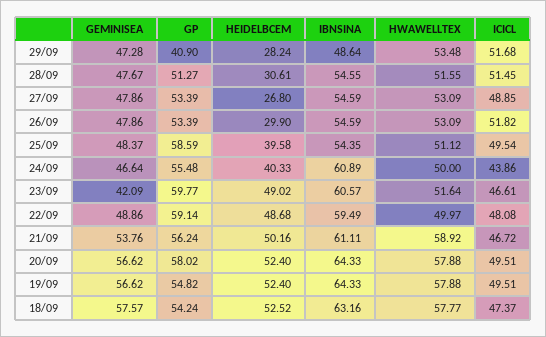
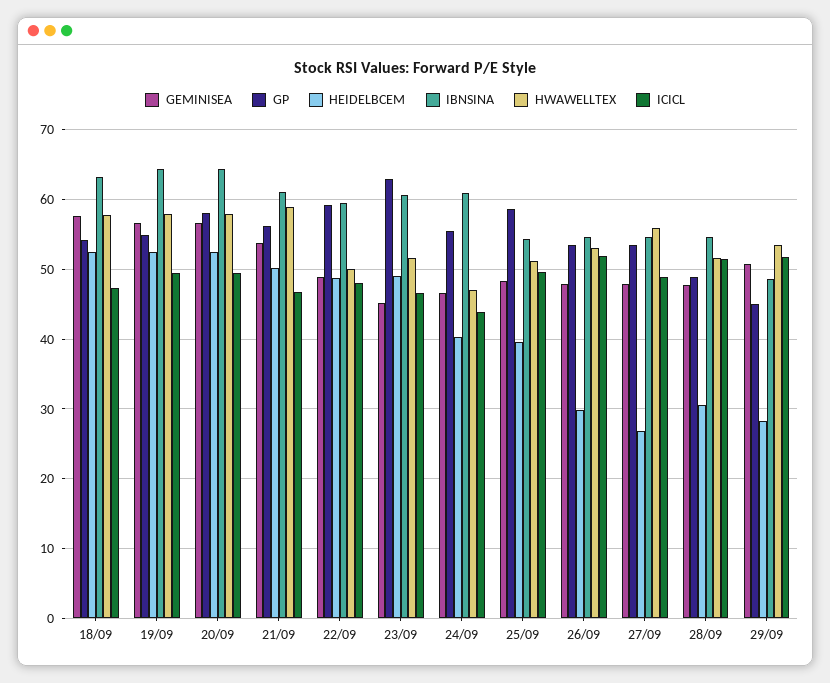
  {
    "GEMINISEA": {
-     "29/09": 47.28,
+     "29/09": 51,
      "28/09": 47.67,
      "27/09": 47.86,
      "26/09": 47.86,
      "25/09": 48.37,
      "24/09": 46.64,
-     "23/09": 42.09,
+     "23/09": 45,
      "22/09": 48.86,
      "21/09": 53.76,
      "20/09": 56.62,
      "19/09": 56.62,
      "18/09": 57.57
    },
    "GP": {
-     "29/09": 40.9,
+     "29/09": 45,
-     "28/09": 51.27,
+     "28/09": 49,
      "27/09": 53.39,
      "26/09": 53.39,
      "25/09": 58.59,
      "24/09": 55.48,
-     "23/09": 59.77,
+     "23/09": 63,
      "22/09": 59.14,
      "21/09": 56.24,
      "20/09": 58.02,
      "19/09": 54.82,
      "18/09": 54.24
    },
    "HEIDELBCEM": {
      "29/09": 28.24,
      "28/09": 30.61,
      "27/09": 26.8,
      "26/09": 29.9,
      "25/09": 39.58,
      "24/09": 40.33,
      "23/09": 49.02,
      "22/09": 48.68,
      "21/09": 50.16,
      "20/09": 52.4,
      "19/09": 52.4,
      "18/09": 52.52
    },
    "IBNSINA": {
      "29/09": 48.64,
      "28/09": 54.55,
      "27/09": 54.59,
      "26/09": 54.59,
      "25/09": 54.35,
      "24/09": 60.89,
      "23/09": 60.57,
      "22/09": 59.49,
      "21/09": 61.11,
      "20/09": 64.33,
      "19/09": 64.33,
      "18/09": 63.16
    },
    "HWAWELLTEX": {
      "29/09": 53.48,
      "28/09": 51.55,
-     "27/09": 53.09,
+     "27/09": 56,
      "26/09": 53.09,
      "25/09": 51.12,
-     "24/09": 50,
+     "24/09": 47,
      "23/09": 51.64,
      "22/09": 49.97,
      "21/09": 58.92,
      "20/09": 57.88,
      "19/09": 57.88,
      "18/09": 57.77
    },
    "ICICL": {
      "29/09": 51.68,
      "28/09": 51.45,
      "27/09": 48.85,
      "26/09": 51.82,
      "25/09": 49.54,
      "24/09": 43.86,
      "23/09": 46.61,
      "22/09": 48.08,
      "21/09": 46.72,
      "20/09": 49.51,
      "19/09": 49.51,
      "18/09": 47.37
    }
  }

